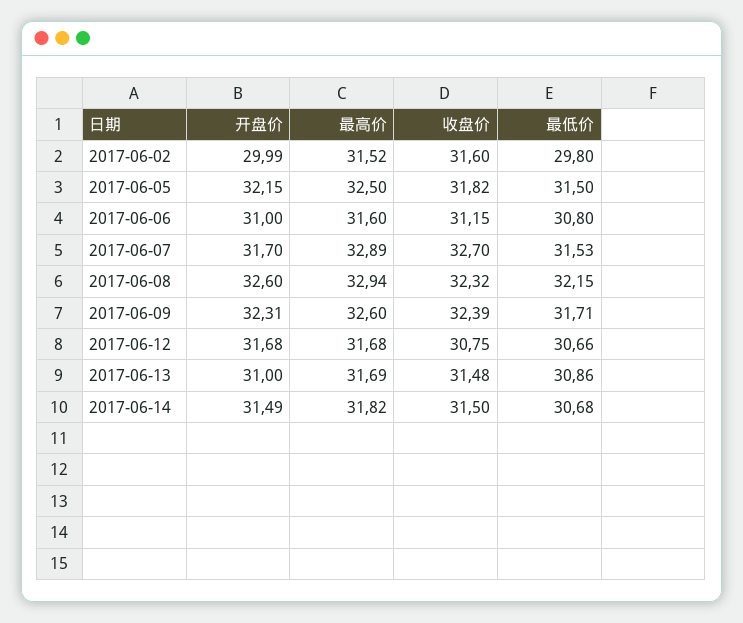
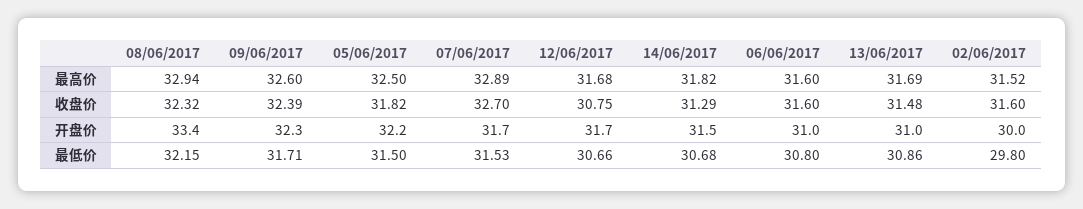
  {
    "开盘价": {
      "2017-06-02": 29.99,
      "2017-06-05": 32.15,
      "2017-06-06": 31,
      "2017-06-07": 31.7,
-     "2017-06-08": 32.6,
+     "2017-06-08": 33.4,
      "2017-06-09": 32.31,
      "2017-06-12": 31.68,
      "2017-06-13": 31,
      "2017-06-14": 31.49
    },
    "最高价": {
      "2017-06-02": 31.52,
      "2017-06-05": 32.5,
      "2017-06-06": 31.6,
      "2017-06-07": 32.89,
      "2017-06-08": 32.94,
      "2017-06-09": 32.6,
      "2017-06-12": 31.68,
      "2017-06-13": 31.69,
      "2017-06-14": 31.82
    },
    "收盘价": {
      "2017-06-02": 31.6,
      "2017-06-05": 31.82,
-     "2017-06-06": 31.15,
+     "2017-06-06": 31.6,
      "2017-06-07": 32.7,
      "2017-06-08": 32.32,
      "2017-06-09": 32.39,
      "2017-06-12": 30.75,
      "2017-06-13": 31.48,
-     "2017-06-14": 31.5
+     "2017-06-14": 31.29
    },
    "最低价": {
      "2017-06-02": 29.8,
      "2017-06-05": 31.5,
      "2017-06-06": 30.8,
      "2017-06-07": 31.53,
      "2017-06-08": 32.15,
      "2017-06-09": 31.71,
      "2017-06-12": 30.66,
      "2017-06-13": 30.86,
      "2017-06-14": 30.68
    }
  }

